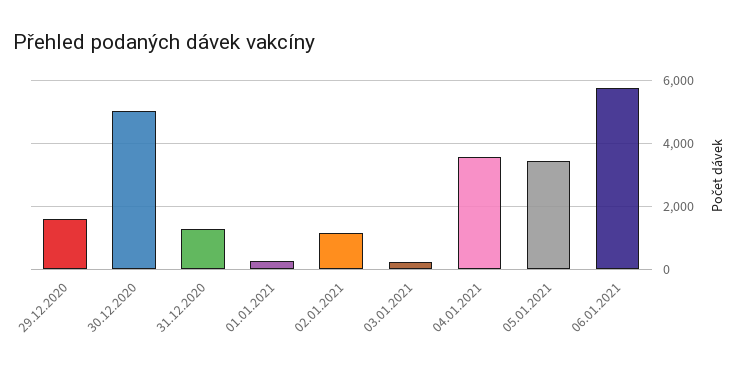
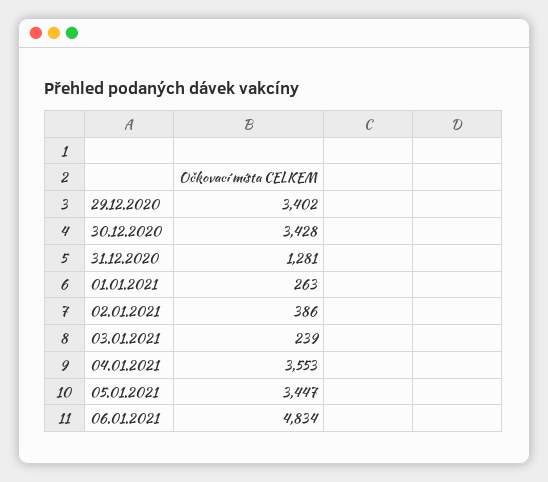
  {
-   "29.12.2020": 1600,
+   "29.12.2020": 3402,
-   "30.12.2020": 5000,
+   "30.12.2020": 3428,
    "31.12.2020": 1281,
    "01.01.2021": 263,
-   "02.01.2021": 1200,
+   "02.01.2021": 386,
    "03.01.2021": 239,
    "04.01.2021": 3553,
    "05.01.2021": 3447,
-   "06.01.2021": 5800
+   "06.01.2021": 4834
  }

